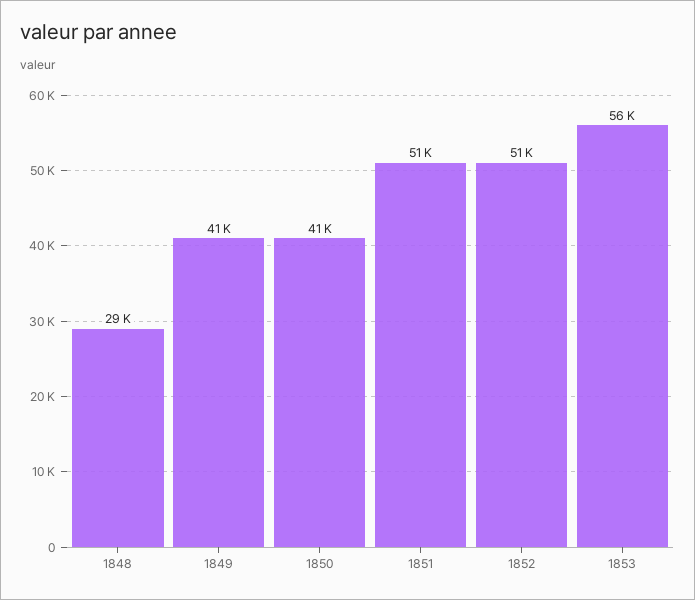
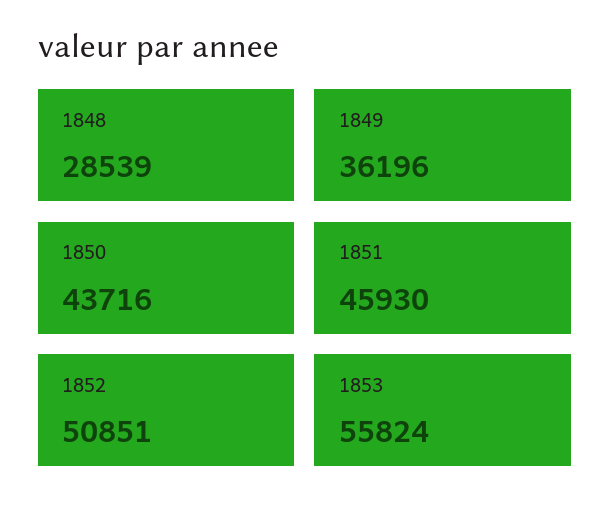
  {
    "1848": 28539,
-   "1849": 41000,
+   "1849": 36196,
-   "1850": 41000,
+   "1850": 43716,
-   "1851": 51000,
+   "1851": 45930,
    "1852": 50851,
    "1853": 55824
  }

